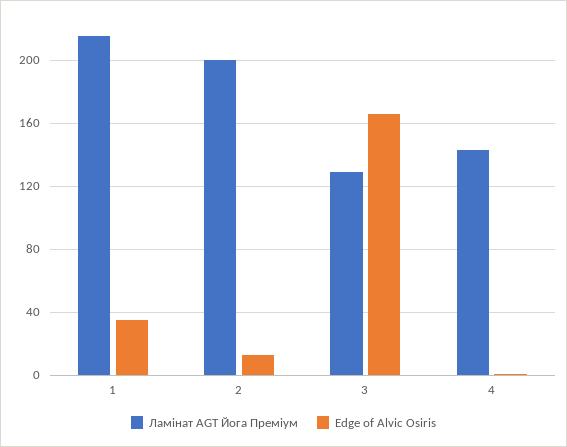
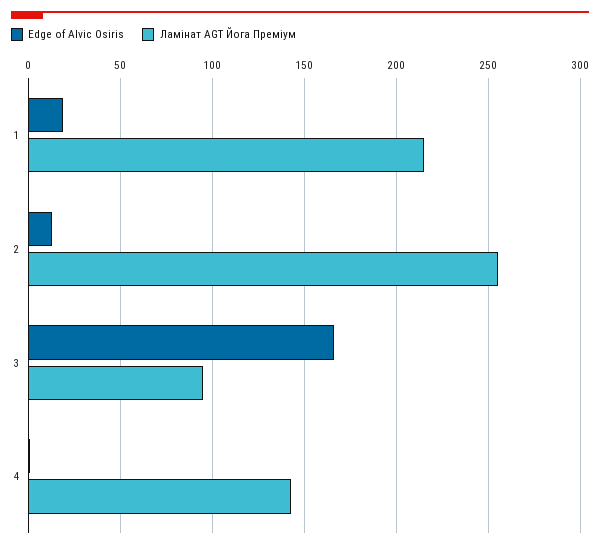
  {
    "Ламінат AGT Йога Преміум": {
      "1": 215,
-     "2": 200,
+     "2": 255,
-     "3": 130,
+     "3": 95,
      "4": 145
    },
    "Edge of Alvic Osiris": {
-     "1": 35,
+     "1": 20,
      "2": 15,
      "3": 165,
      "4": 0
    }
  }

